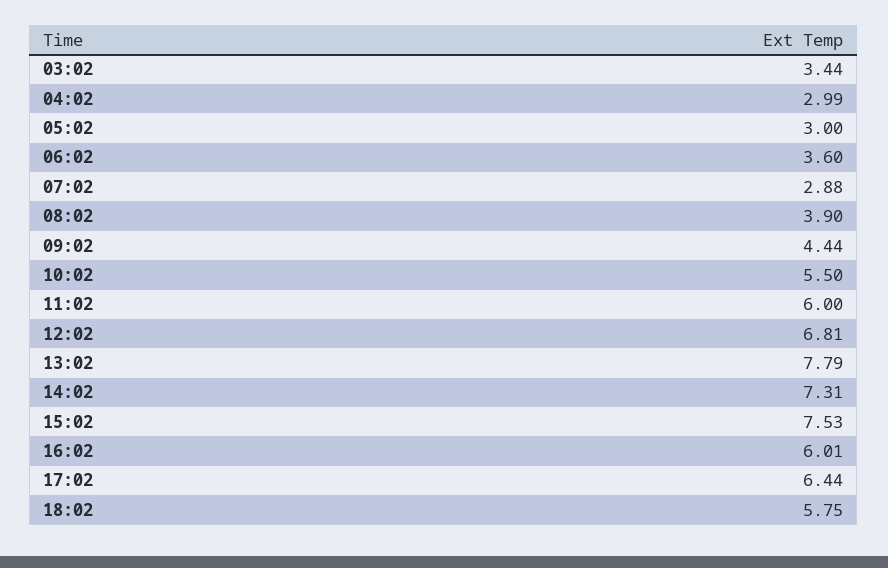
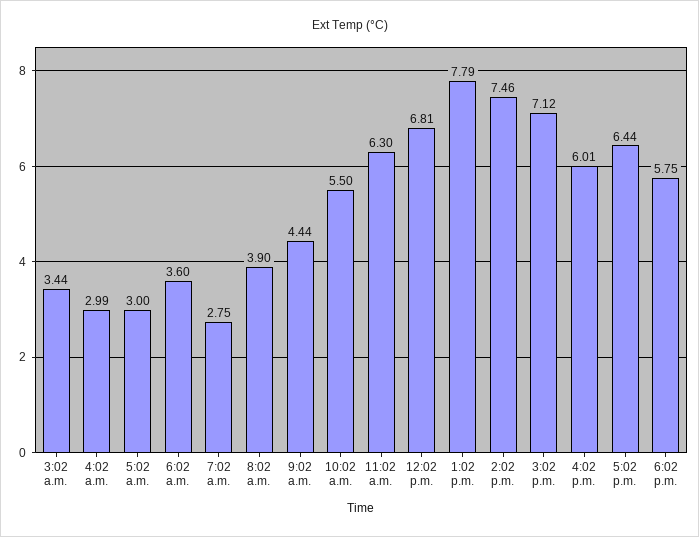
  {
    "03:02": 3.44,
    "04:02": 2.99,
    "05:02": 3,
    "06:02": 3.6,
-   "07:02": 2.88,
+   "07:02": 2.75,
    "08:02": 3.9,
    "09:02": 4.44,
    "10:02": 5.5,
-   "11:02": 6,
+   "11:02": 6.3,
    "12:02": 6.81,
    "13:02": 7.79,
-   "14:02": 7.31,
+   "14:02": 7.46,
-   "15:02": 7.53,
+   "15:02": 7.12,
    "16:02": 6.01,
    "17:02": 6.44,
    "18:02": 5.75
  }

